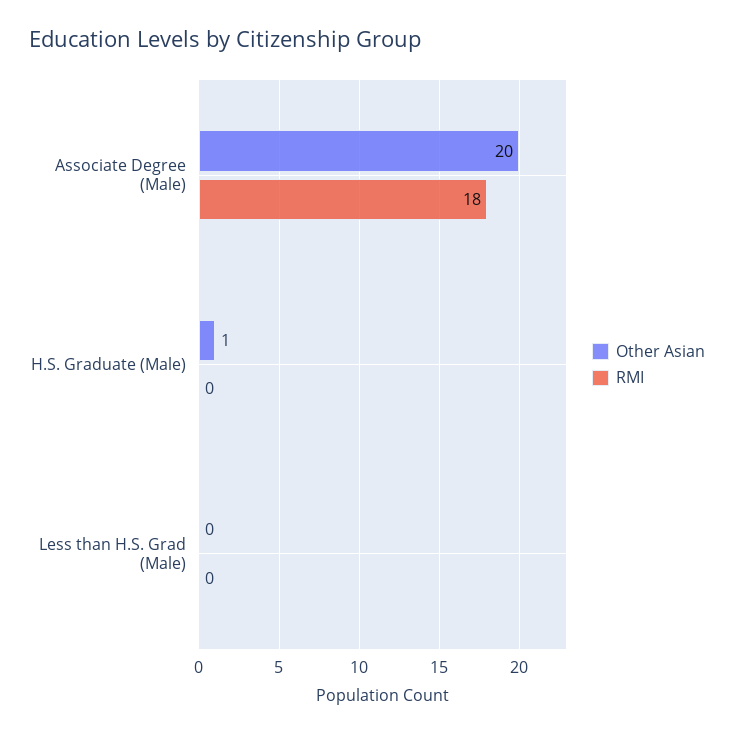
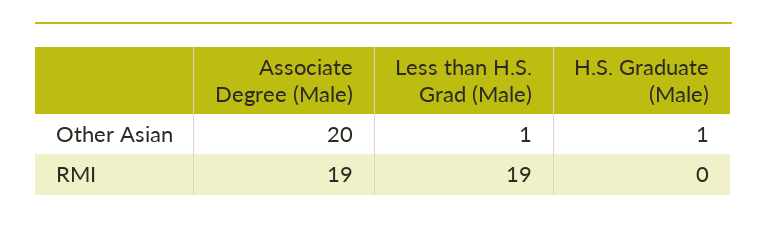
  {
    "Other Asian": {
      "Associate Degree (Male)": 20,
      "H.S. Graduate (Male)": 1,
-     "Less than H.S. Grad (Male)": 0
+     "Less than H.S. Grad (Male)": 1
    },
    "RMI": {
-     "Associate Degree (Male)": 18,
+     "Associate Degree (Male)": 19,
      "H.S. Graduate (Male)": 0,
-     "Less than H.S. Grad (Male)": 0
+     "Less than H.S. Grad (Male)": 19
    }
  }

